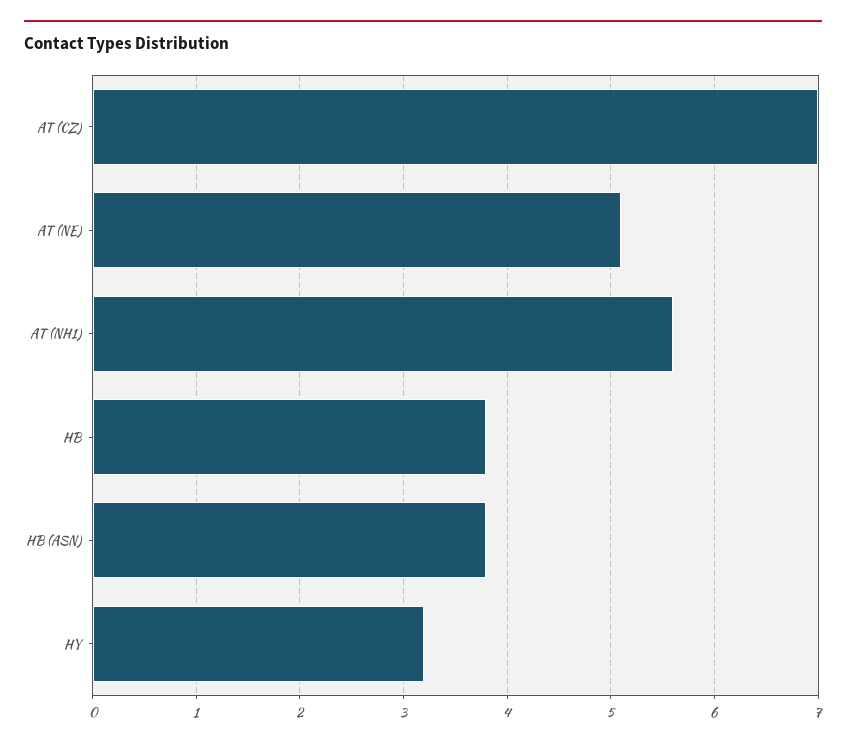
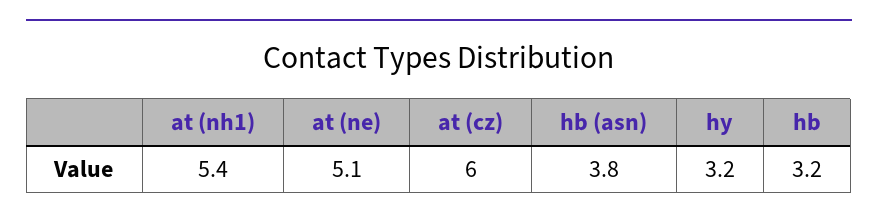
  {
-   "AT (CZ)": 7,
+   "AT (CZ)": 6,
    "AT (NE)": 5.1,
-   "AT (NH1)": 5.6,
+   "AT (NH1)": 5.4,
-   "HB": 3.8,
+   "HB": 3.2,
    "HB (ASN)": 3.8,
    "HY": 3.2
  }

